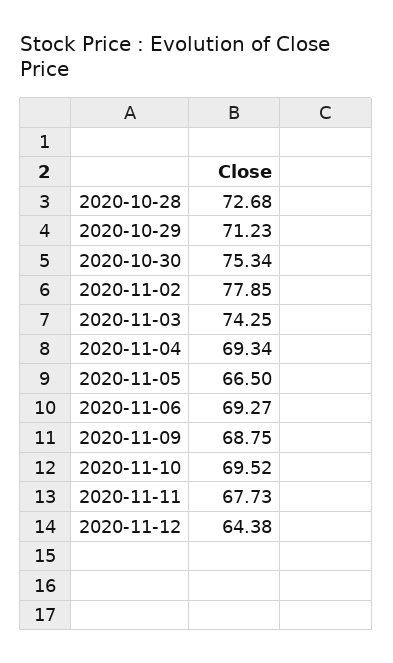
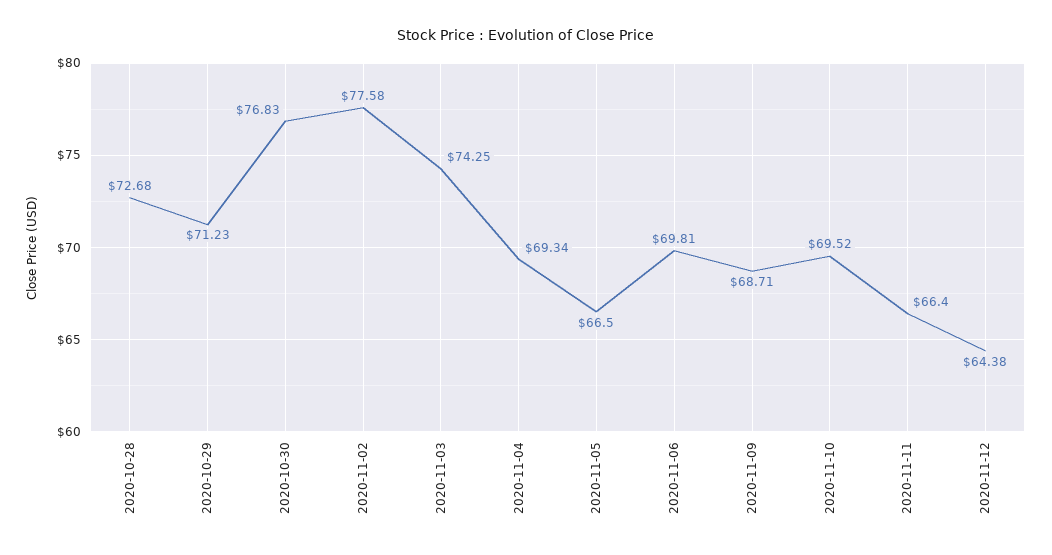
  {
    "2020-10-28": 72.68,
    "2020-10-29": 71.23,
-   "2020-10-30": 75.34,
+   "2020-10-30": 76.83,
-   "2020-11-02": 77.85,
+   "2020-11-02": 77.58,
    "2020-11-03": 74.25,
    "2020-11-04": 69.34,
    "2020-11-05": 66.5,
-   "2020-11-06": 69.27,
+   "2020-11-06": 69.81,
-   "2020-11-09": 68.75,
+   "2020-11-09": 68.71,
    "2020-11-10": 69.52,
-   "2020-11-11": 67.73,
+   "2020-11-11": 66.4,
    "2020-11-12": 64.38
  }

